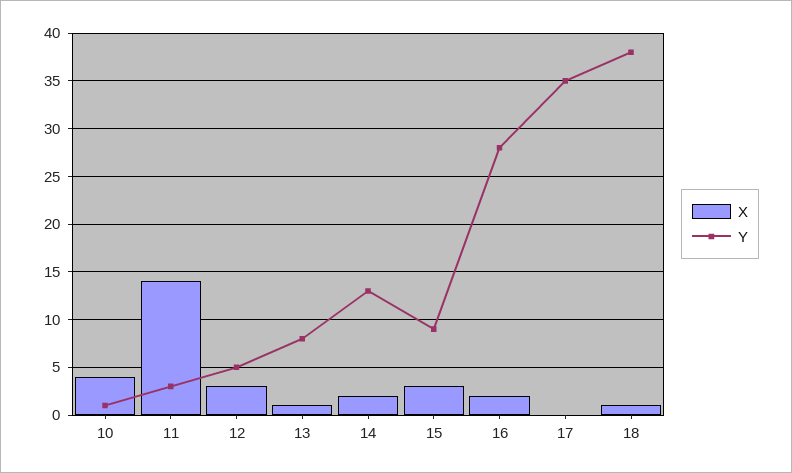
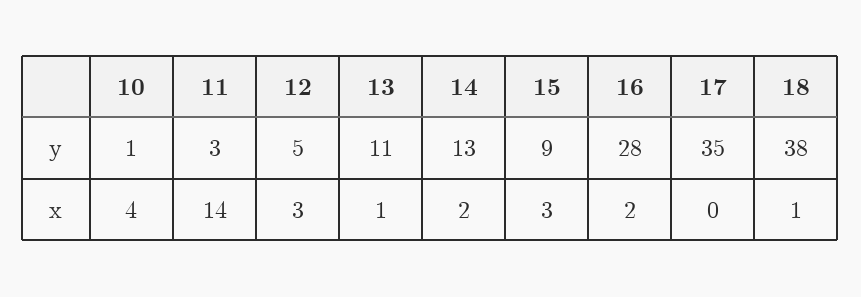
  {
    "X": {
      "10": 4,
      "11": 14,
      "12": 3,
      "13": 1,
      "14": 2,
      "15": 3,
      "16": 2,
      "17": 0,
      "18": 1
    },
    "Y": {
      "10": 1,
      "11": 3,
      "12": 5,
-     "13": 8,
+     "13": 11,
      "14": 13,
      "15": 9,
      "16": 28,
      "17": 35,
      "18": 38
    }
  }

